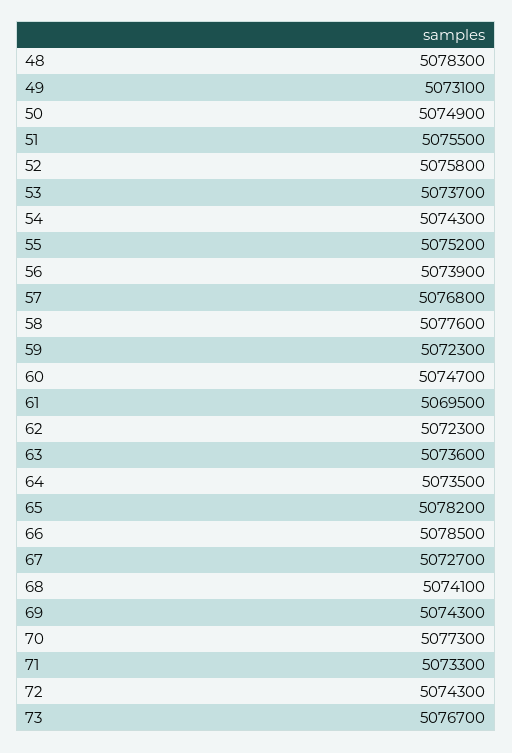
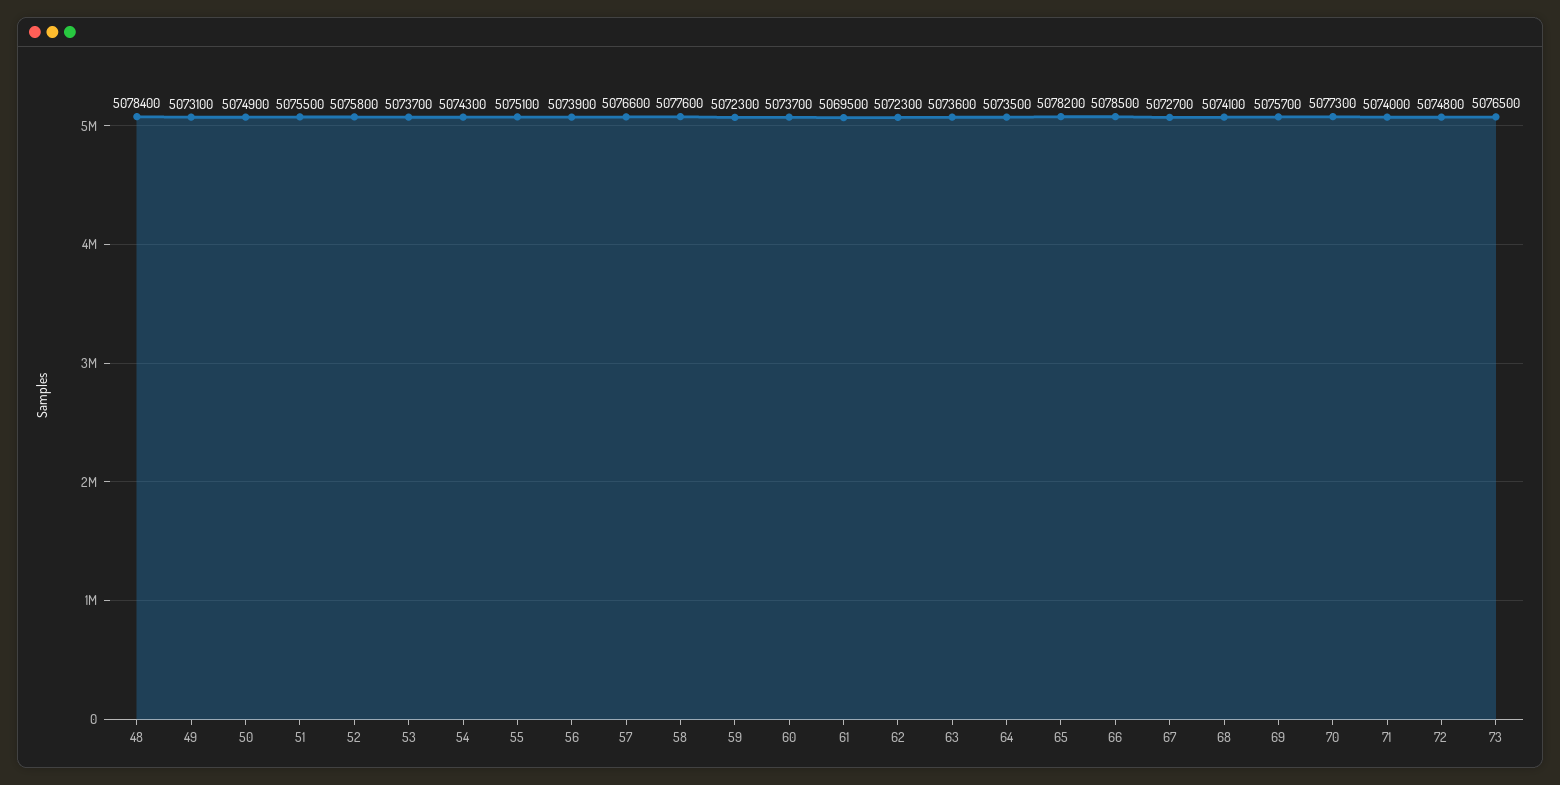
  {
-   "48": 5078300,
+   "48": 5078400,
    "49": 5073100,
    "50": 5074900,
    "51": 5075500,
    "52": 5075800,
    "53": 5073700,
    "54": 5074300,
-   "55": 5075200,
+   "55": 5075100,
    "56": 5073900,
-   "57": 5076800,
+   "57": 5076600,
    "58": 5077600,
    "59": 5072300,
-   "60": 5074700,
+   "60": 5073700,
    "61": 5069500,
    "62": 5072300,
    "63": 5073600,
    "64": 5073500,
    "65": 5078200,
    "66": 5078500,
    "67": 5072700,
    "68": 5074100,
-   "69": 5074300,
+   "69": 5075700,
    "70": 5077300,
-   "71": 5073300,
+   "71": 5074000,
-   "72": 5074300,
+   "72": 5074800,
-   "73": 5076700
+   "73": 5076500
  }

